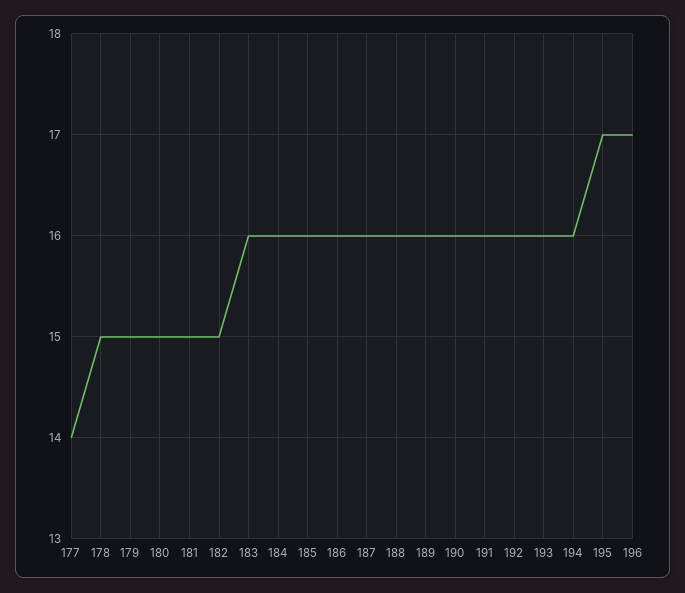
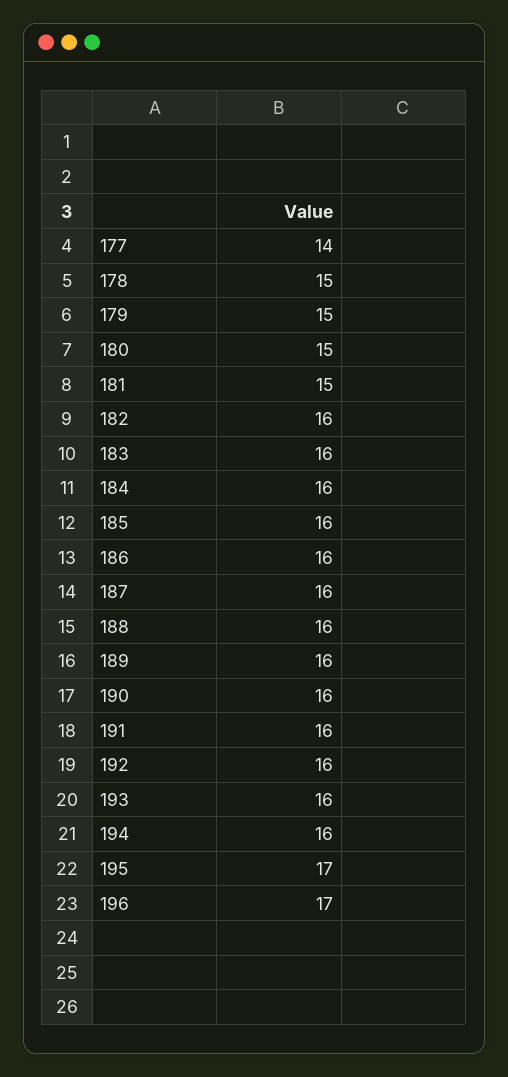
  {
    "177": 14,
    "178": 15,
    "179": 15,
    "180": 15,
    "181": 15,
-   "182": 15,
+   "182": 16,
    "183": 16,
    "184": 16,
    "185": 16,
    "186": 16,
    "187": 16,
    "188": 16,
    "189": 16,
    "190": 16,
    "191": 16,
    "192": 16,
    "193": 16,
    "194": 16,
    "195": 17,
    "196": 17
  }

